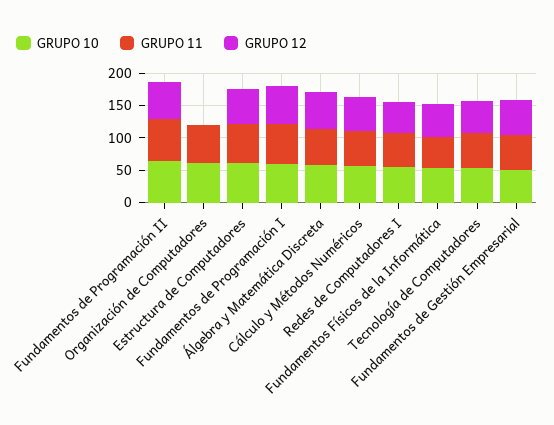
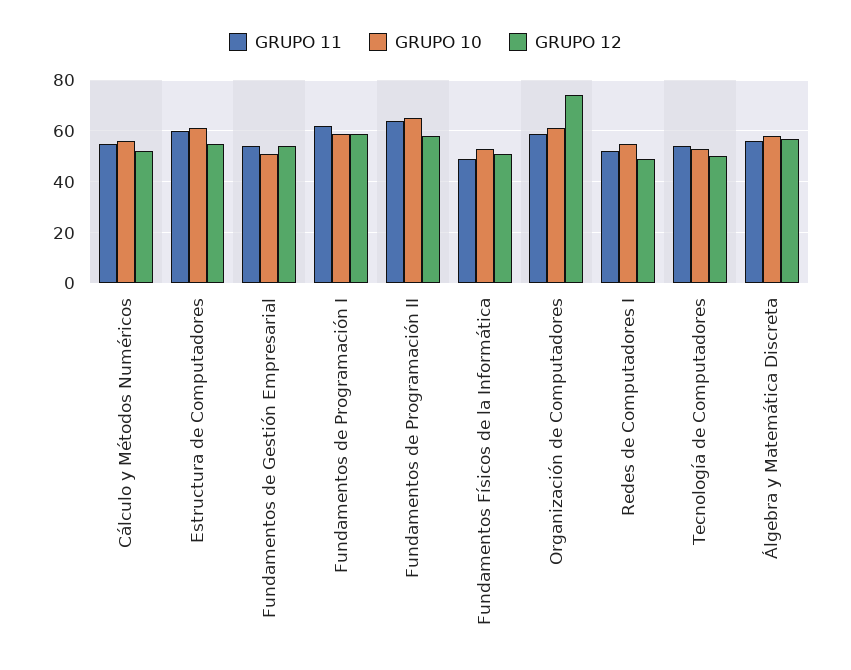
  {
    "GRUPO 10": {
      "Fundamentos de Programación II": 65,
      "Organización de Computadores": 60,
      "Estructura de Computadores": 60,
      "Fundamentos de Programación I": 60,
      "Álgebra y Matemática Discreta": 60,
      "Cálculo y Métodos Numéricos": 55,
      "Redes de Computadores I": 55,
      "Fundamentos Físicos de la Informática": 55,
      "Tecnología de Computadores": 55,
      "Fundamentos de Gestión Empresarial": 50
    },
    "GRUPO 11": {
      "Fundamentos de Programación II": 65,
      "Organización de Computadores": 60,
      "Estructura de Computadores": 60,
      "Fundamentos de Programación I": 60,
      "Álgebra y Matemática Discreta": 55,
      "Cálculo y Métodos Numéricos": 55,
      "Redes de Computadores I": 50,
      "Fundamentos Físicos de la Informática": 50,
      "Tecnología de Computadores": 55,
      "Fundamentos de Gestión Empresarial": 55
    },
    "GRUPO 12": {
      "Fundamentos de Programación II": 60,
-     "Organización de Computadores": 0,
+     "Organización de Computadores": 75,
      "Estructura de Computadores": 55,
      "Fundamentos de Programación I": 60,
      "Álgebra y Matemática Discreta": 55,
      "Cálculo y Métodos Numéricos": 50,
      "Redes de Computadores I": 50,
      "Fundamentos Físicos de la Informática": 50,
      "Tecnología de Computadores": 50,
      "Fundamentos de Gestión Empresarial": 55
    }
  }

